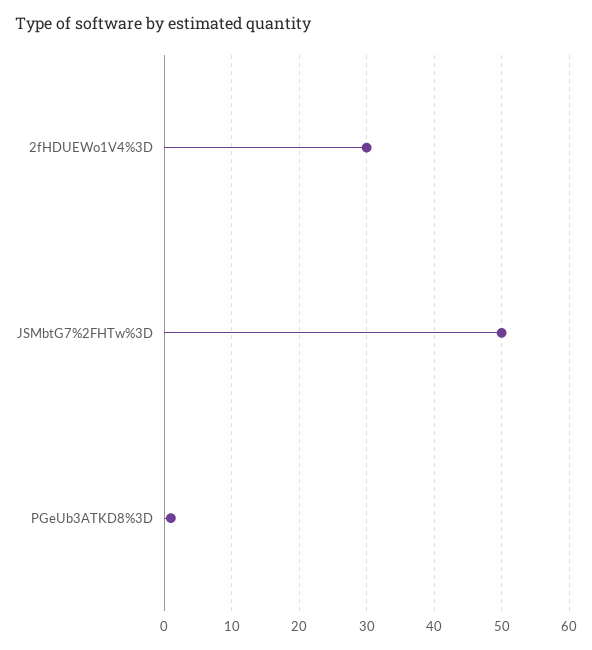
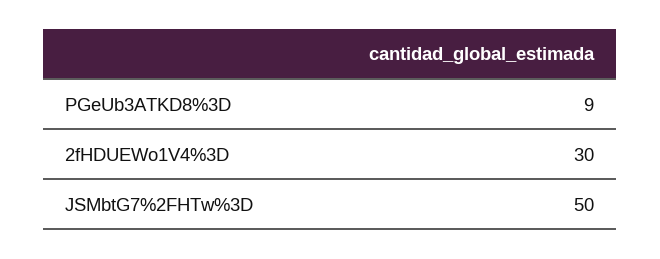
  {
    "2fHDUEWo1V4%3D": 30,
    "JSMbtG7%2FHTw%3D": 50,
-   "PGeUb3ATKD8%3D": 1
+   "PGeUb3ATKD8%3D": 9
  }

